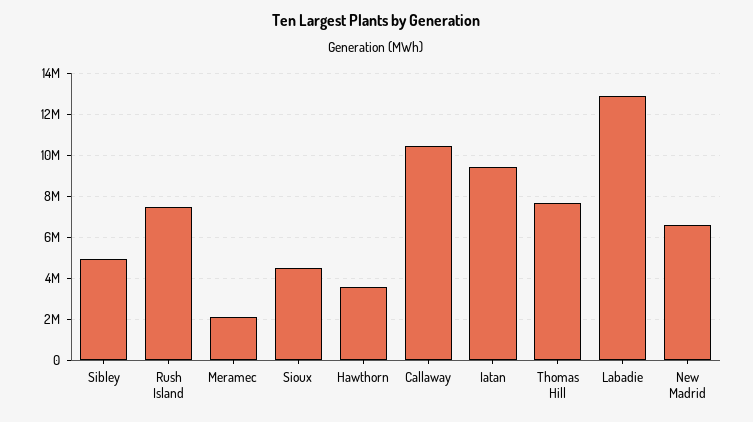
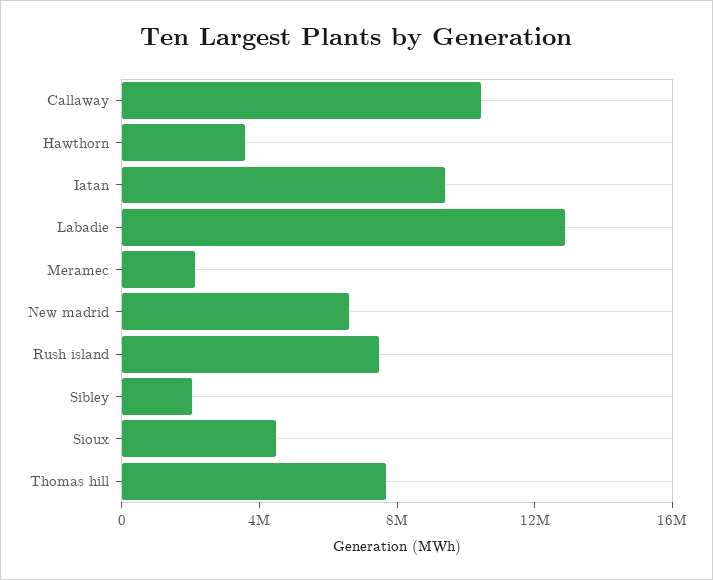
  {
-   "Sibley": 5000000,
+   "Sibley": 2000000,
    "Rush Island": 7500000,
    "Meramec": 2000000,
    "Sioux": 4500000,
    "Hawthorn": 3500000,
    "Callaway": 10500000,
    "Iatan": 9500000,
    "Thomas Hill": 7500000,
    "Labadie": 13000000,
    "New Madrid": 6500000
  }

